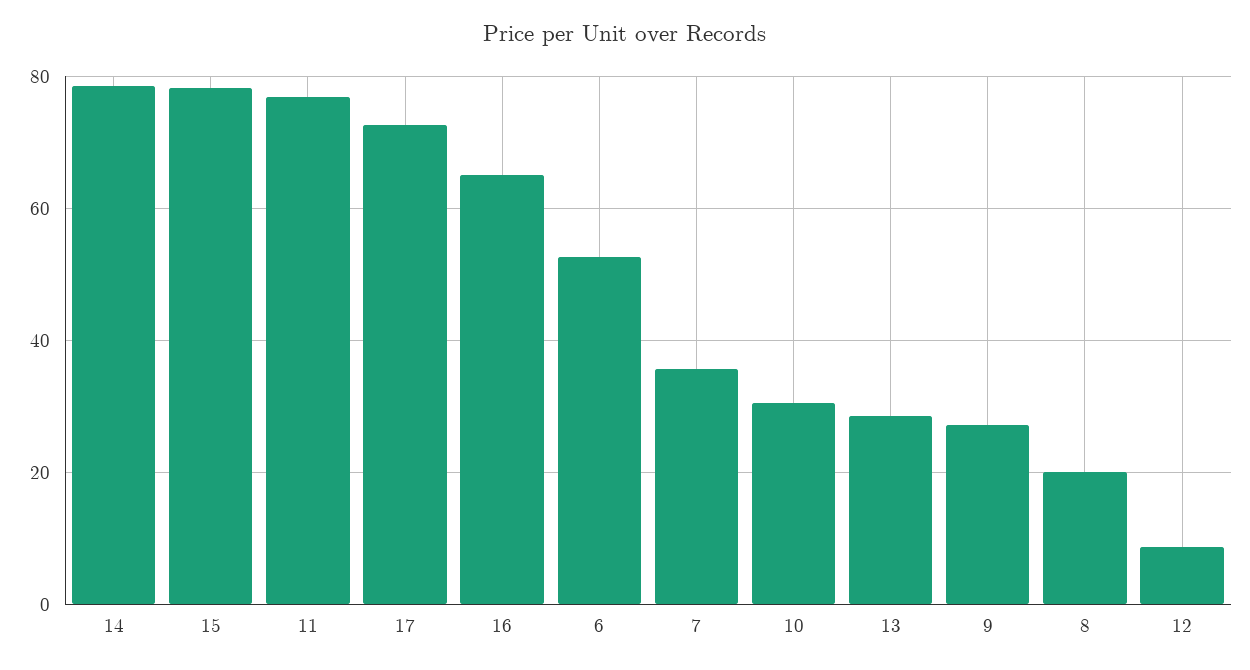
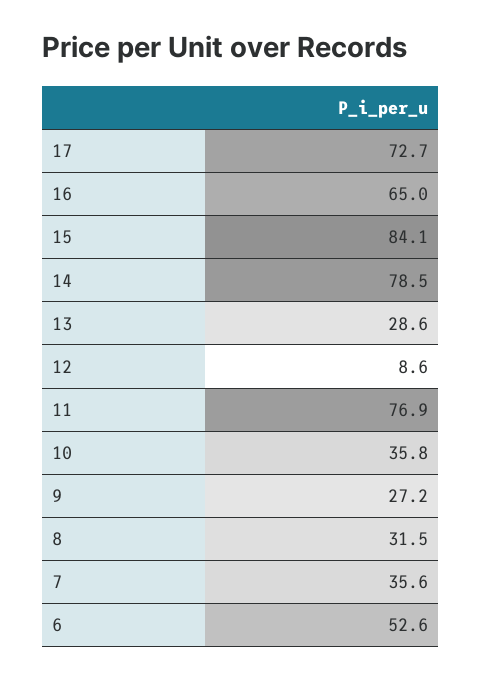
  {
    "14": 78.5,
-   "15": 78,
+   "15": 84.1,
    "11": 76.9,
    "17": 72.7,
    "16": 65,
    "6": 52.6,
    "7": 35.6,
-   "10": 30,
+   "10": 35.8,
    "13": 28.6,
    "9": 27.2,
-   "8": 20,
+   "8": 31.5,
    "12": 8.6
  }

